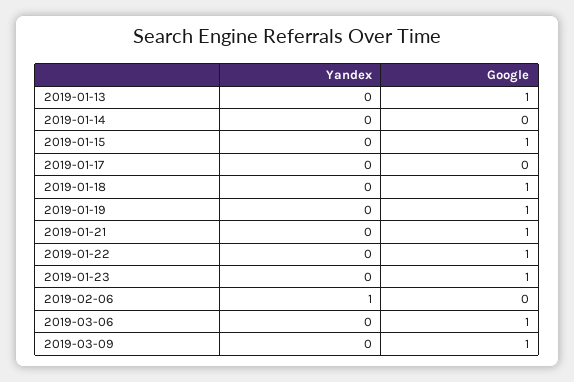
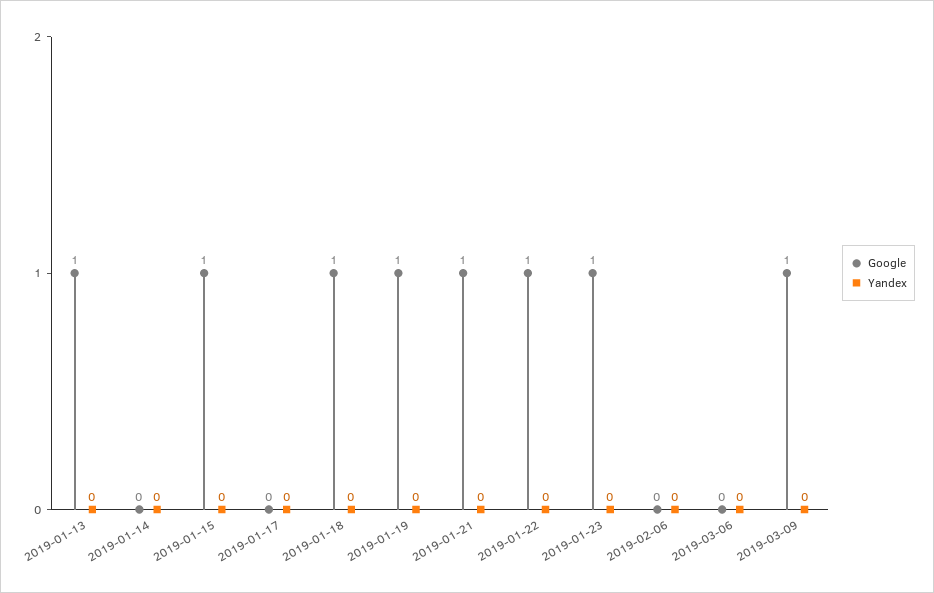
  {
    "Yandex": {
      "2019-01-13": 0,
      "2019-01-14": 0,
      "2019-01-15": 0,
      "2019-01-17": 0,
      "2019-01-18": 0,
      "2019-01-19": 0,
      "2019-01-21": 0,
      "2019-01-22": 0,
      "2019-01-23": 0,
-     "2019-02-06": 1,
+     "2019-02-06": 0,
      "2019-03-06": 0,
      "2019-03-09": 0
    },
    "Google": {
      "2019-01-13": 1,
      "2019-01-14": 0,
      "2019-01-15": 1,
      "2019-01-17": 0,
      "2019-01-18": 1,
      "2019-01-19": 1,
      "2019-01-21": 1,
      "2019-01-22": 1,
      "2019-01-23": 1,
      "2019-02-06": 0,
-     "2019-03-06": 1,
+     "2019-03-06": 0,
      "2019-03-09": 1
    }
  }

